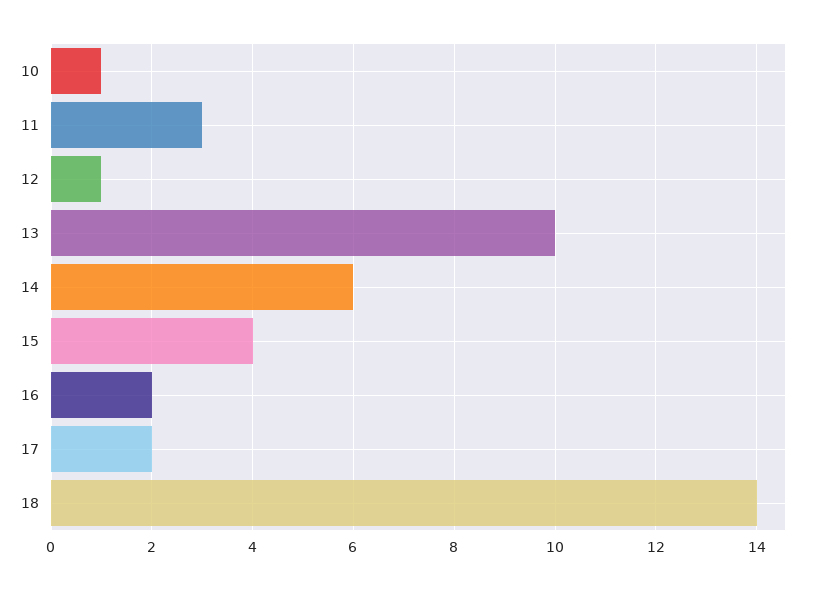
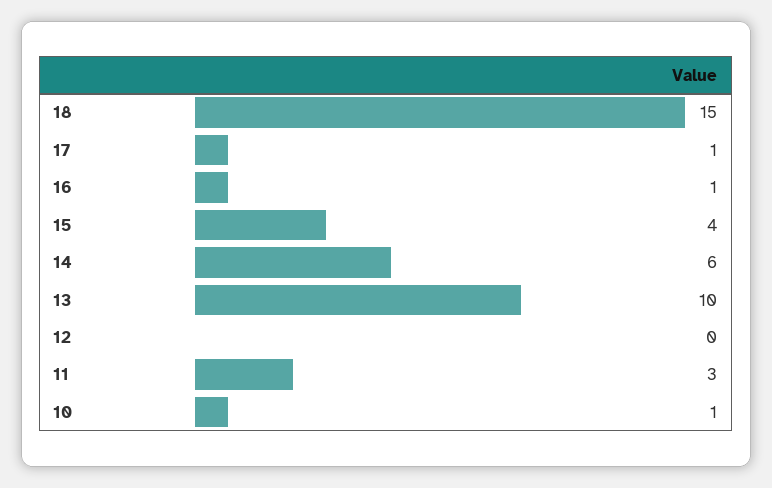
  {
    "10": 1,
    "11": 3,
-   "12": 1,
+   "12": 0,
    "13": 10,
    "14": 6,
    "15": 4,
-   "16": 2,
+   "16": 1,
-   "17": 2,
+   "17": 1,
-   "18": 14
+   "18": 15
  }

